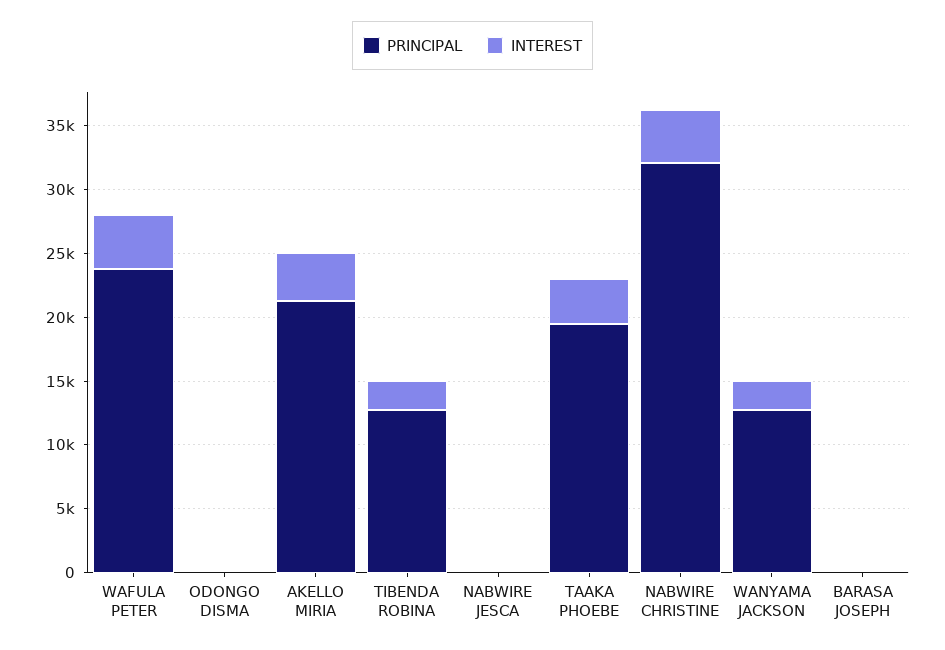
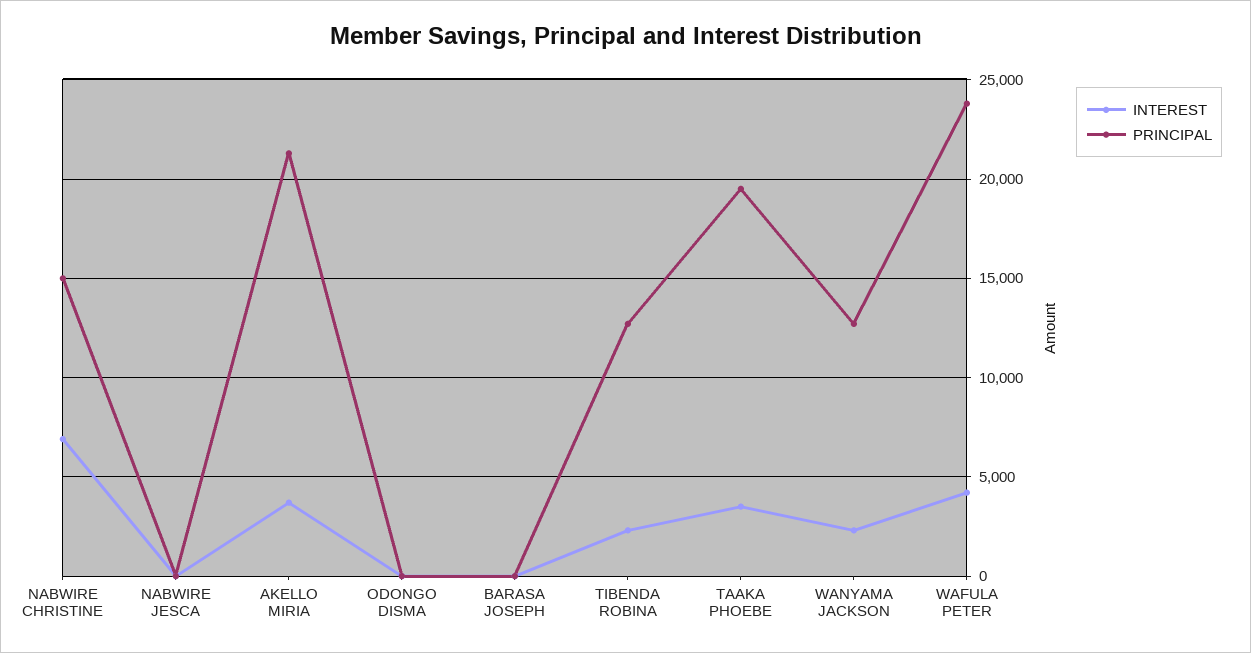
  {
    "PRINCIPAL": {
      "WAFULA PETER": 24000,
      "ODONGO DISMA": 0,
      "AKELLO MIRIA": 21500,
      "TIBENDA ROBINA": 12500,
      "NABWIRE JESCA": 0,
      "TAAKA PHOEBE": 19500,
-     "NABWIRE CHRISTINE": 32000,
+     "NABWIRE CHRISTINE": 15000,
      "WANYAMA JACKSON": 12500,
      "BARASA JOSEPH": 0
    },
    "INTEREST": {
      "WAFULA PETER": 4000,
      "ODONGO DISMA": 0,
      "AKELLO MIRIA": 3500,
      "TIBENDA ROBINA": 2500,
      "NABWIRE JESCA": 0,
      "TAAKA PHOEBE": 3500,
-     "NABWIRE CHRISTINE": 4000,
+     "NABWIRE CHRISTINE": 7000,
      "WANYAMA JACKSON": 2500,
      "BARASA JOSEPH": 0
    }
  }

